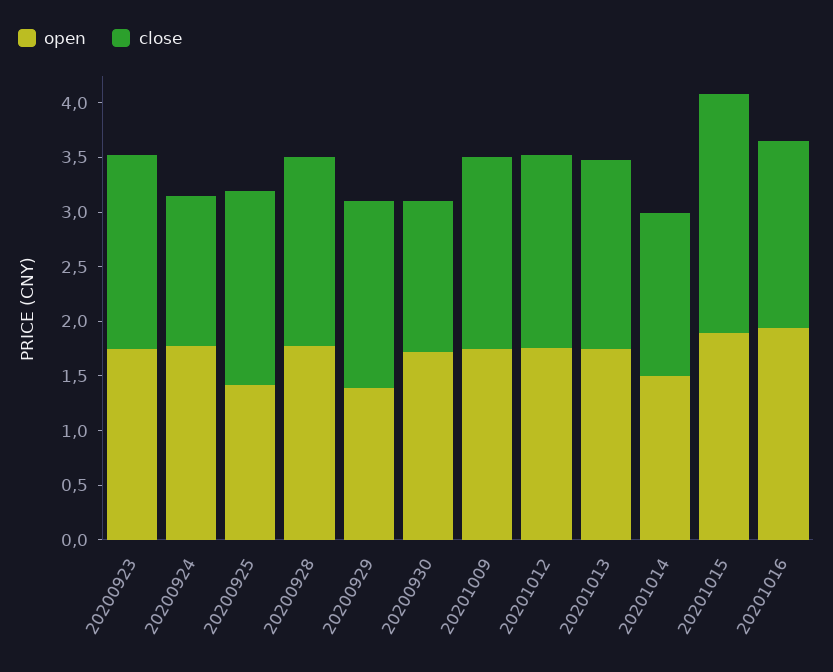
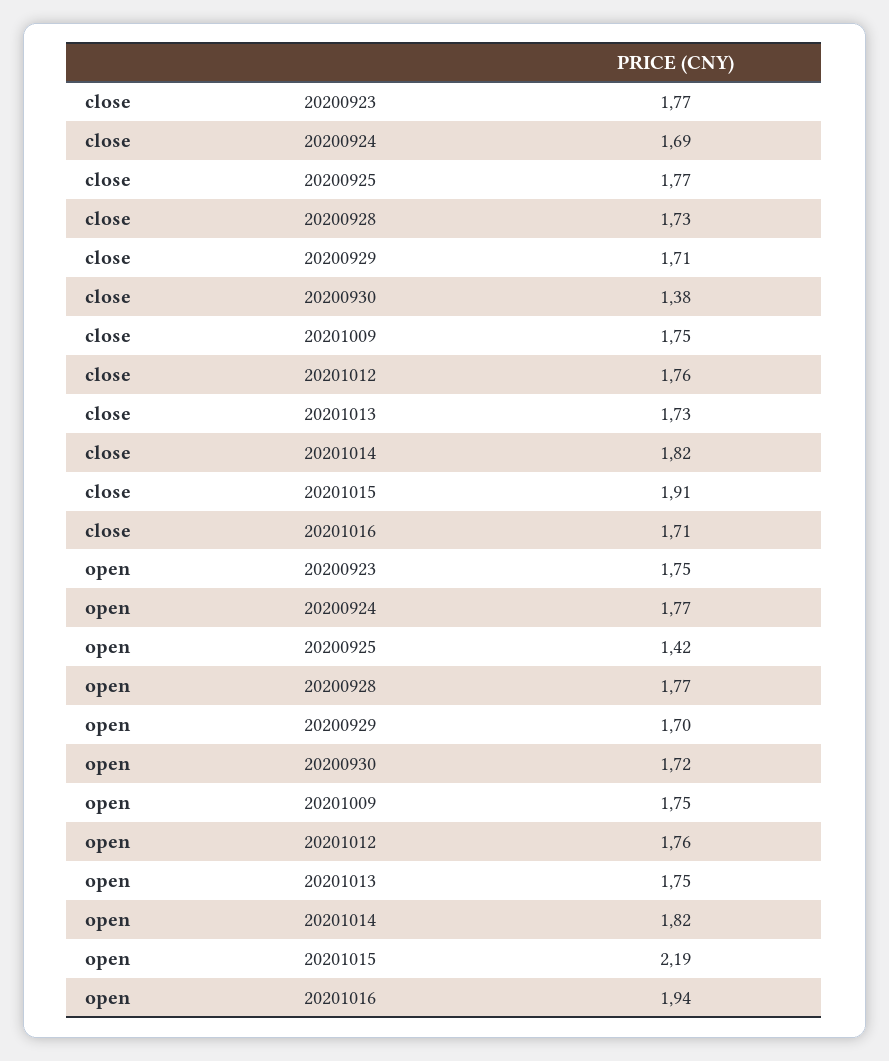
  {
    "open": {
      "20200923": 1.75,
      "20200924": 1.77,
      "20200925": 1.42,
      "20200928": 1.77,
-     "20200929": 1.4,
+     "20200929": 1.7,
      "20200930": 1.72,
      "20201009": 1.75,
      "20201012": 1.76,
      "20201013": 1.75,
-     "20201014": 1.5,
+     "20201014": 1.82,
-     "20201015": 1.9,
+     "20201015": 2.19,
      "20201016": 1.94
    },
    "close": {
      "20200923": 1.77,
-     "20200924": 1.4,
+     "20200924": 1.69,
      "20200925": 1.77,
      "20200928": 1.73,
      "20200929": 1.71,
      "20200930": 1.38,
      "20201009": 1.75,
      "20201012": 1.76,
      "20201013": 1.73,
-     "20201014": 1.5,
+     "20201014": 1.82,
-     "20201015": 2.2,
+     "20201015": 1.91,
      "20201016": 1.71
    }
  }

